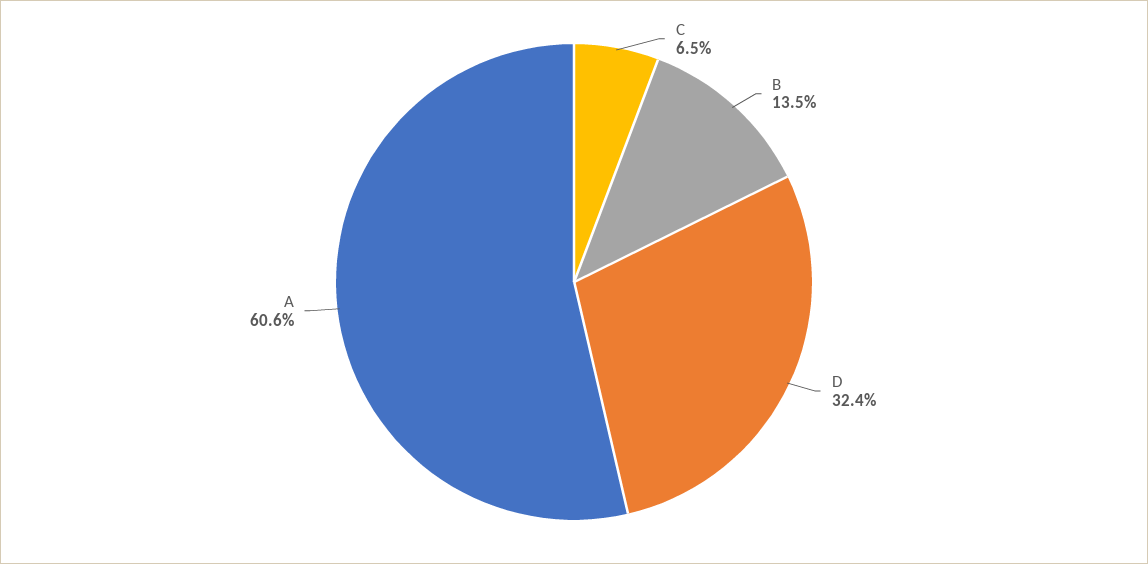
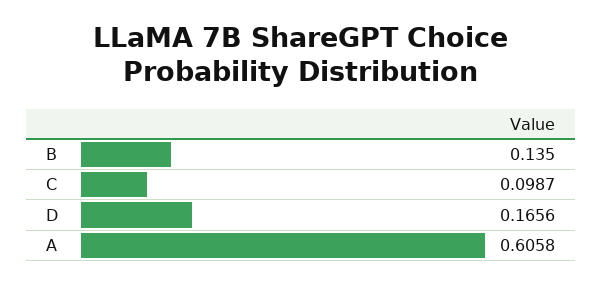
  {
-   "C": 0.065,
+   "C": 0.0987,
    "B": 0.135,
-   "D": 0.324,
+   "D": 0.1656,
    "A": 0.6058
  }

